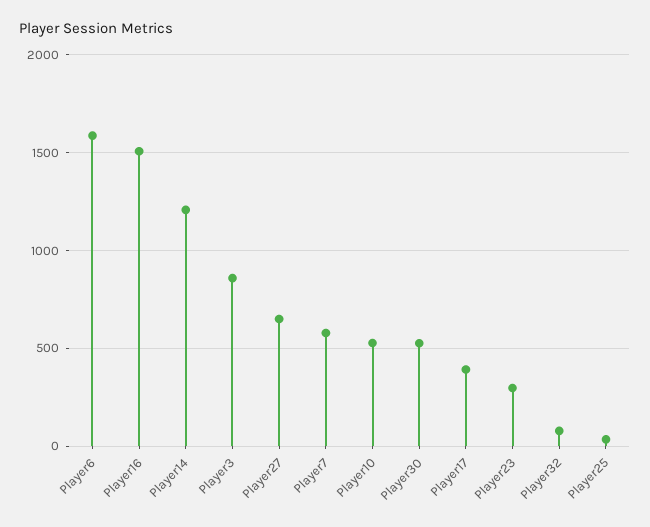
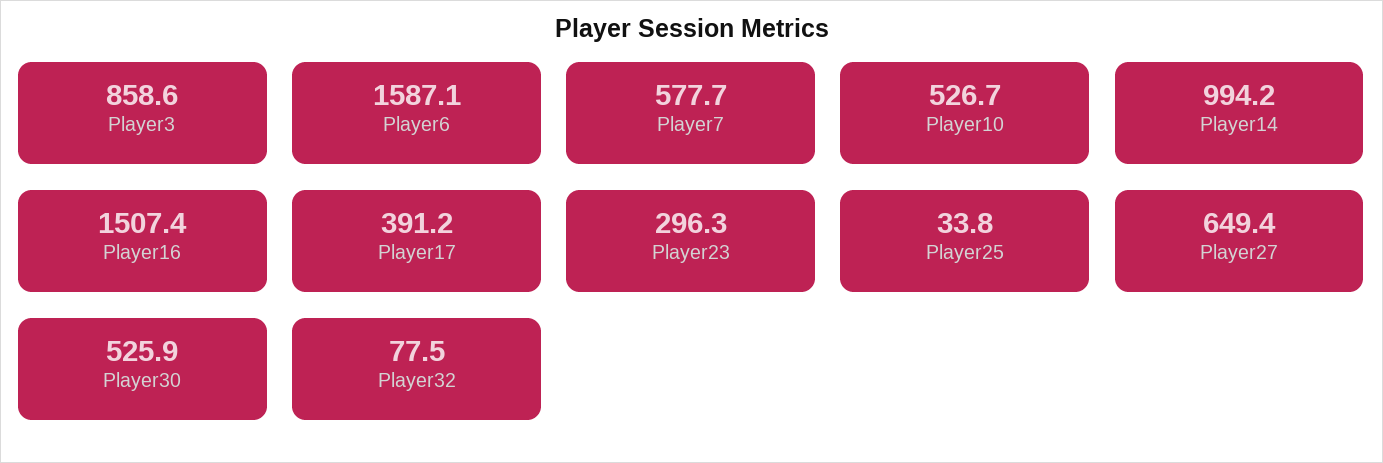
  {
    "Player6": 1587.1,
    "Player16": 1507.4,
-   "Player14": 1200,
+   "Player14": 994.2,
    "Player3": 858.6,
    "Player27": 649.4,
    "Player7": 577.7,
    "Player10": 526.7,
    "Player30": 525.9,
    "Player17": 391.2,
    "Player23": 296.3,
    "Player32": 77.5,
    "Player25": 33.8
  }

